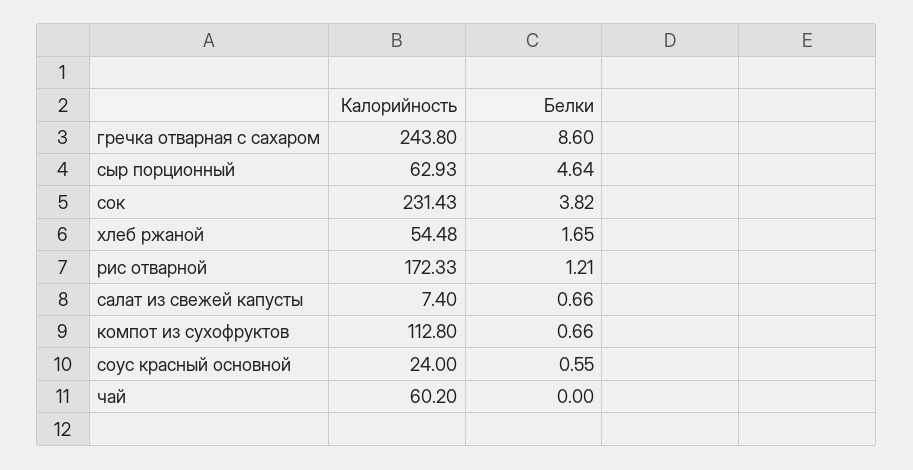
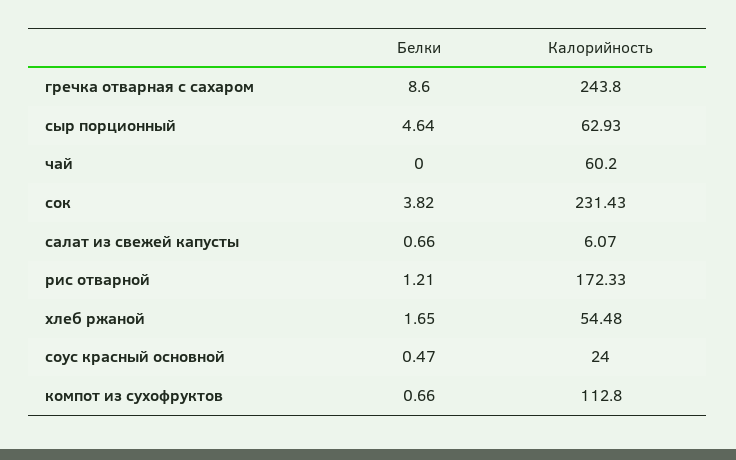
  {
    "Калорийность": {
      "гречка отварная с сахаром": 243.8,
      "сыр порционный": 62.93,
      "сок": 231.43,
      "хлеб ржаной": 54.48,
      "рис отварной": 172.33,
-     "салат из свежей капусты": 7.4,
+     "салат из свежей капусты": 6.07,
      "компот из сухофруктов": 112.8,
      "соус красный основной": 24,
      "чай": 60.2
    },
    "Белки": {
      "гречка отварная с сахаром": 8.6,
      "сыр порционный": 4.64,
      "сок": 3.82,
      "хлеб ржаной": 1.65,
      "рис отварной": 1.21,
      "салат из свежей капусты": 0.66,
      "компот из сухофруктов": 0.66,
-     "соус красный основной": 0.55,
+     "соус красный основной": 0.47,
      "чай": 0
    }
  }

